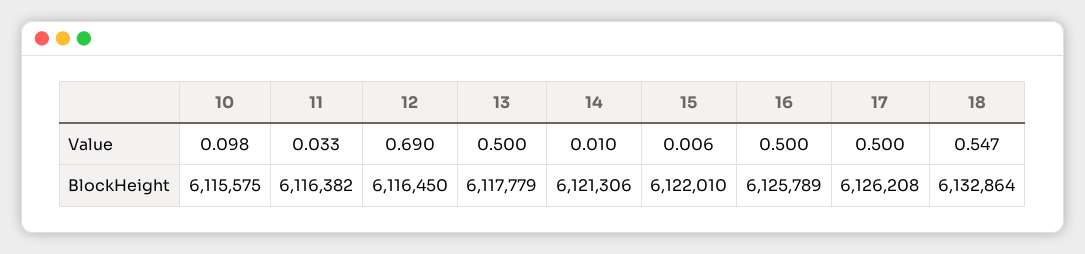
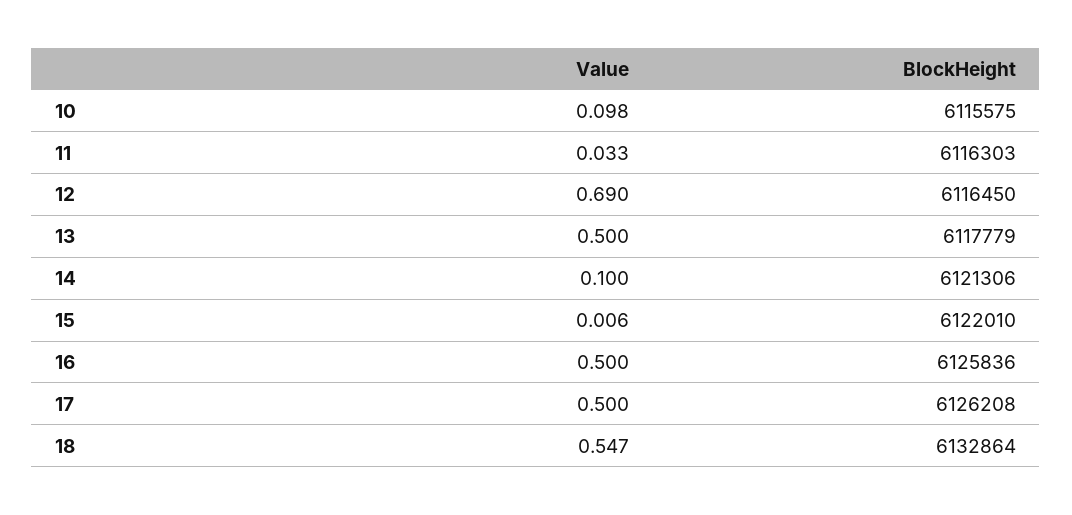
  {
    "10": {
      "Value": 0.098,
      "BlockHeight": 6115575
    },
    "11": {
      "Value": 0.033,
-     "BlockHeight": 6116382
+     "BlockHeight": 6116303
    },
    "12": {
      "Value": 0.69,
      "BlockHeight": 6116450
    },
    "13": {
      "Value": 0.5,
      "BlockHeight": 6117779
    },
    "14": {
-     "Value": 0.01,
+     "Value": 0.1,
      "BlockHeight": 6121306
    },
    "15": {
      "Value": 0.006,
      "BlockHeight": 6122010
    },
    "16": {
      "Value": 0.5,
-     "BlockHeight": 6125789
+     "BlockHeight": 6125836
    },
    "17": {
      "Value": 0.5,
      "BlockHeight": 6126208
    },
    "18": {
      "Value": 0.547,
      "BlockHeight": 6132864
    }
  }

